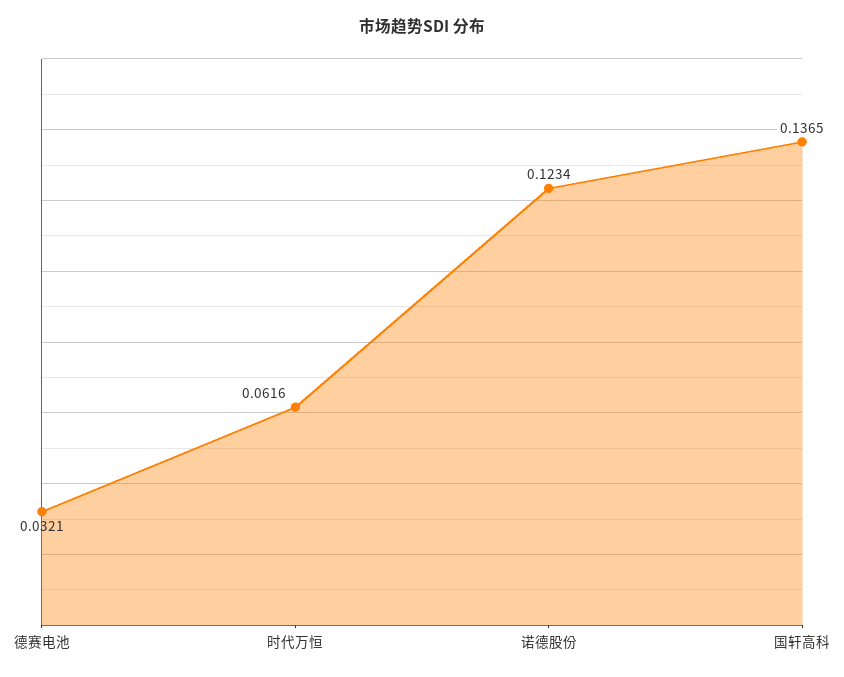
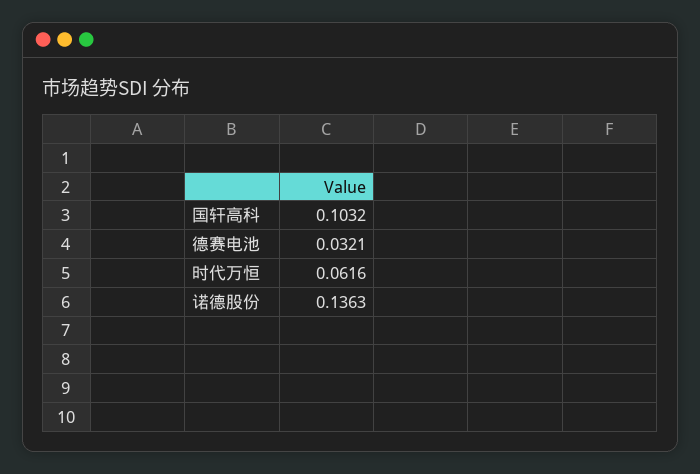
  {
    "德赛电池": 0.0321,
    "时代万恒": 0.0616,
-   "诺德股份": 0.1234,
+   "诺德股份": 0.1363,
-   "国轩高科": 0.1365
+   "国轩高科": 0.1032
  }

